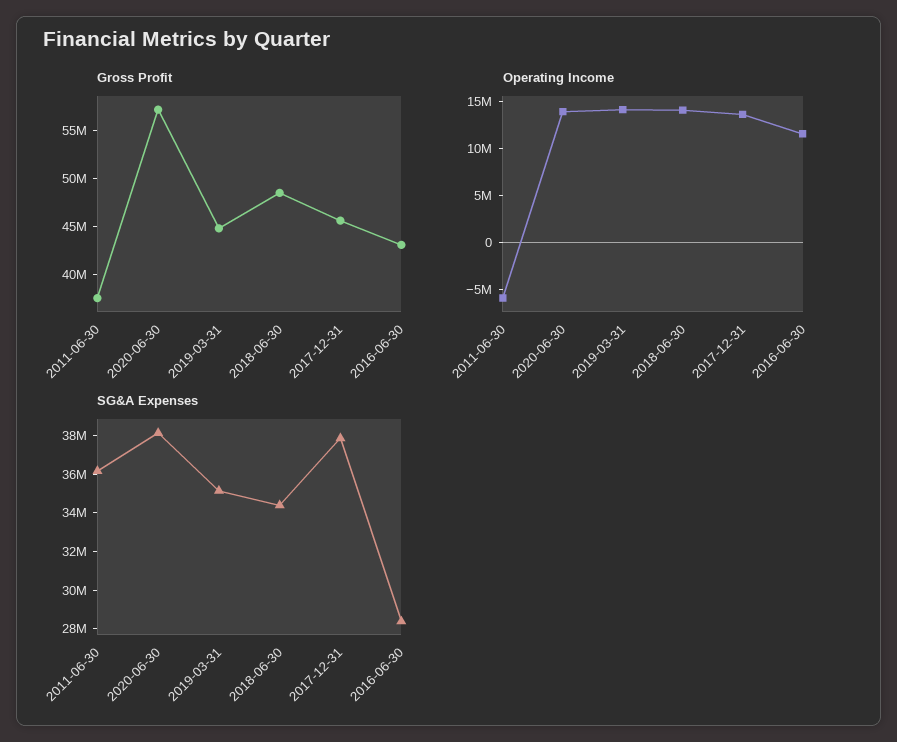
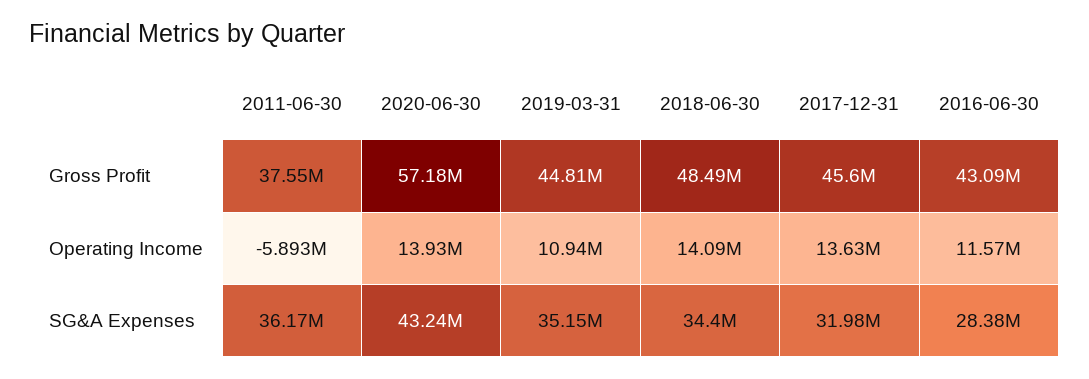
  {
    "Gross Profit": {
      "2011-06-30": 37550000,
      "2020-06-30": 57180000,
      "2019-03-31": 44810000,
      "2018-06-30": 48490000,
      "2017-12-31": 45600000,
      "2016-06-30": 43090000
    },
    "Operating Income": {
      "2011-06-30": -5893000,
      "2020-06-30": 13930000,
-     "2019-03-31": 14000000,
+     "2019-03-31": 10940000,
      "2018-06-30": 14090000,
      "2017-12-31": 13630000,
      "2016-06-30": 11570000
    },
    "SG&A Expenses": {
      "2011-06-30": 36170000,
-     "2020-06-30": 38000000,
+     "2020-06-30": 43240000,
      "2019-03-31": 35150000,
      "2018-06-30": 34400000,
-     "2017-12-31": 38000000,
+     "2017-12-31": 31980000,
      "2016-06-30": 28380000
    }
  }

